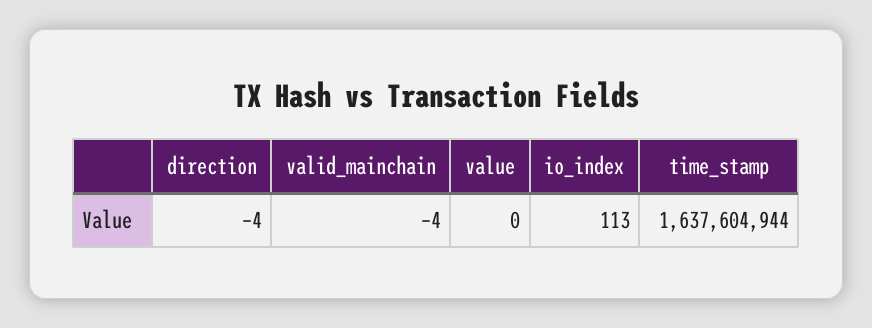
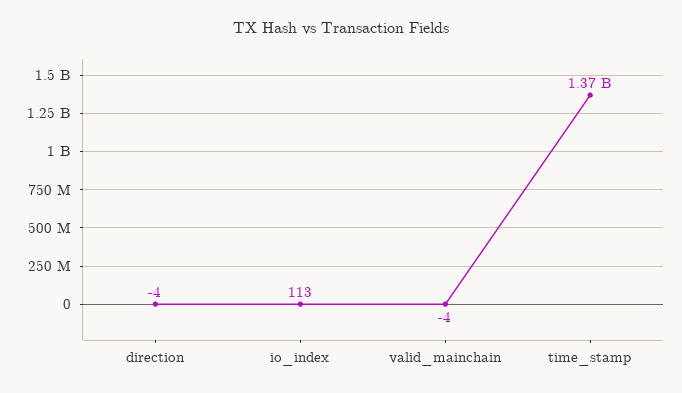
  {
    "direction": -4,
    "valid_mainchain": -4,
-   "value": 0,
    "io_index": 113,
-   "time_stamp": 1637604944
+   "time_stamp": 1370000000
  }

